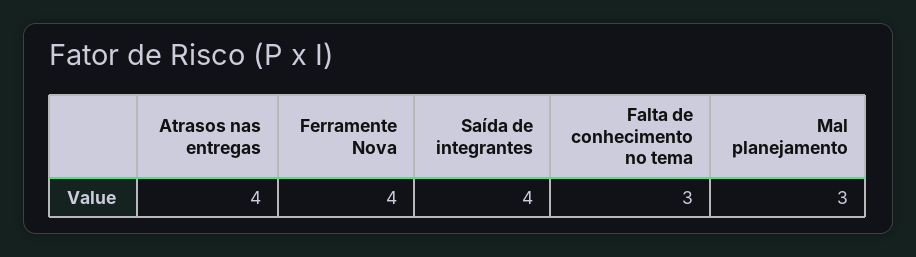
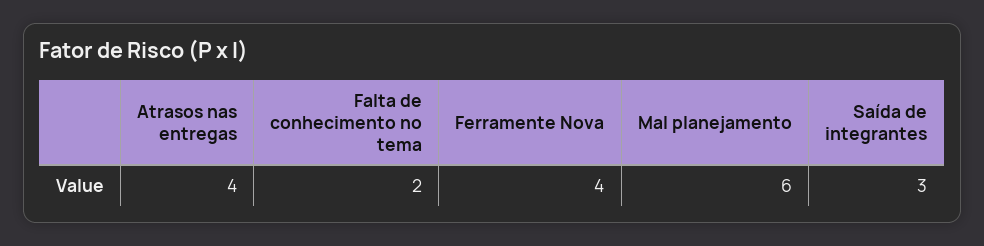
  {
    "Atrasos nas entregas": 4,
    "Ferramente Nova": 4,
-   "Saída de integrantes": 4,
+   "Saída de integrantes": 3,
-   "Falta de conhecimento no tema": 3,
+   "Falta de conhecimento no tema": 2,
-   "Mal planejamento": 3
+   "Mal planejamento": 6
  }

